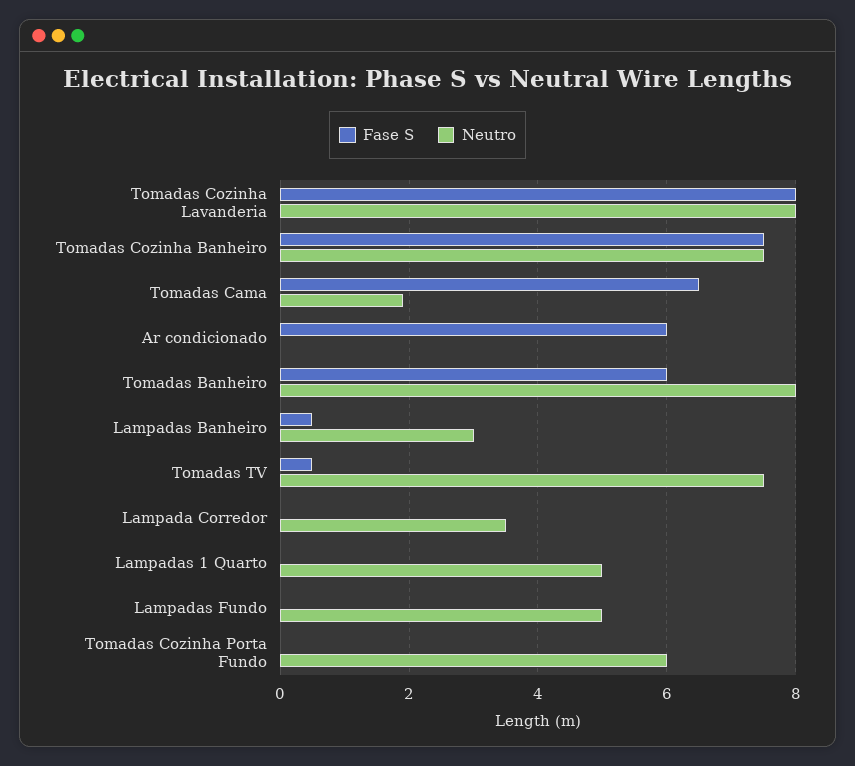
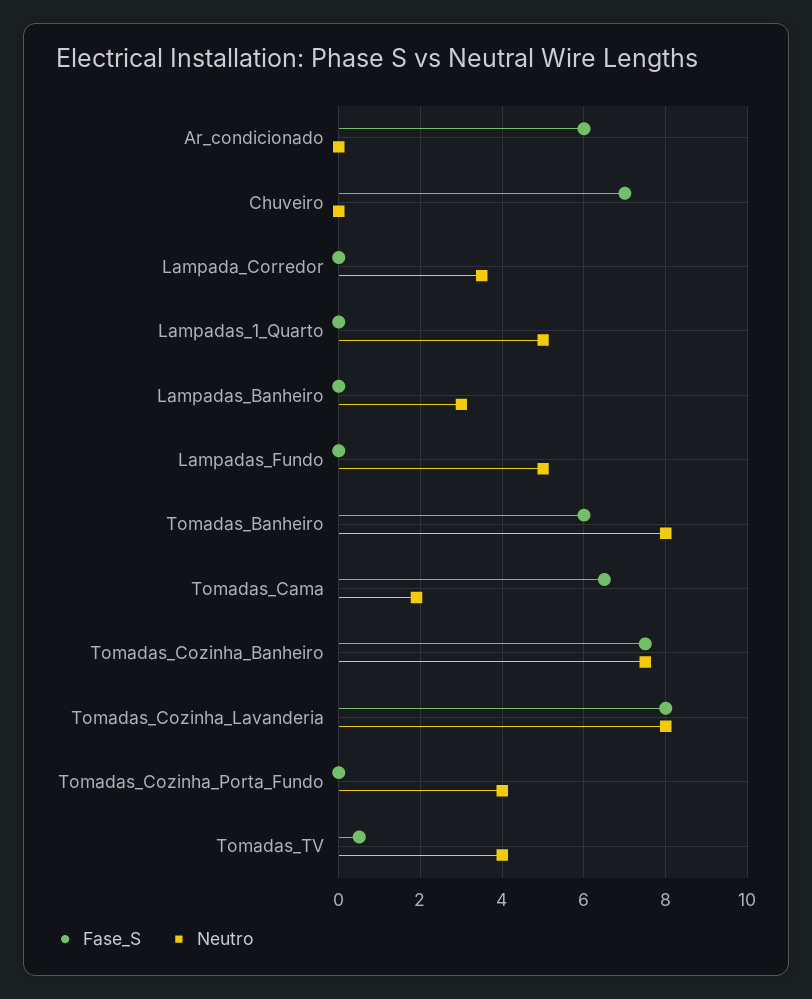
  {
    "Fase S": {
      "Tomadas Cozinha Lavanderia": 8,
      "Tomadas Cozinha Banheiro": 7.5,
      "Tomadas Cama": 6.5,
      "Ar condicionado": 6,
      "Tomadas Banheiro": 6,
-     "Lampadas Banheiro": 0.5,
+     "Lampadas Banheiro": 0,
      "Tomadas TV": 0.5,
      "Lampada Corredor": 0,
      "Lampadas 1 Quarto": 0,
      "Lampadas Fundo": 0,
-     "Tomadas Cozinha Porta Fundo": 0
+     "Tomadas Cozinha Porta Fundo": 0,
+     "Chuveiro": 7
    },
    "Neutro": {
      "Tomadas Cozinha Lavanderia": 8,
      "Tomadas Cozinha Banheiro": 7.5,
      "Tomadas Cama": 2,
      "Ar condicionado": 0,
      "Tomadas Banheiro": 8,
      "Lampadas Banheiro": 3,
-     "Tomadas TV": 7.5,
+     "Tomadas TV": 4,
      "Lampada Corredor": 3.5,
      "Lampadas 1 Quarto": 5,
      "Lampadas Fundo": 5,
-     "Tomadas Cozinha Porta Fundo": 6
+     "Tomadas Cozinha Porta Fundo": 4,
+     "Chuveiro": 0
    }
  }

